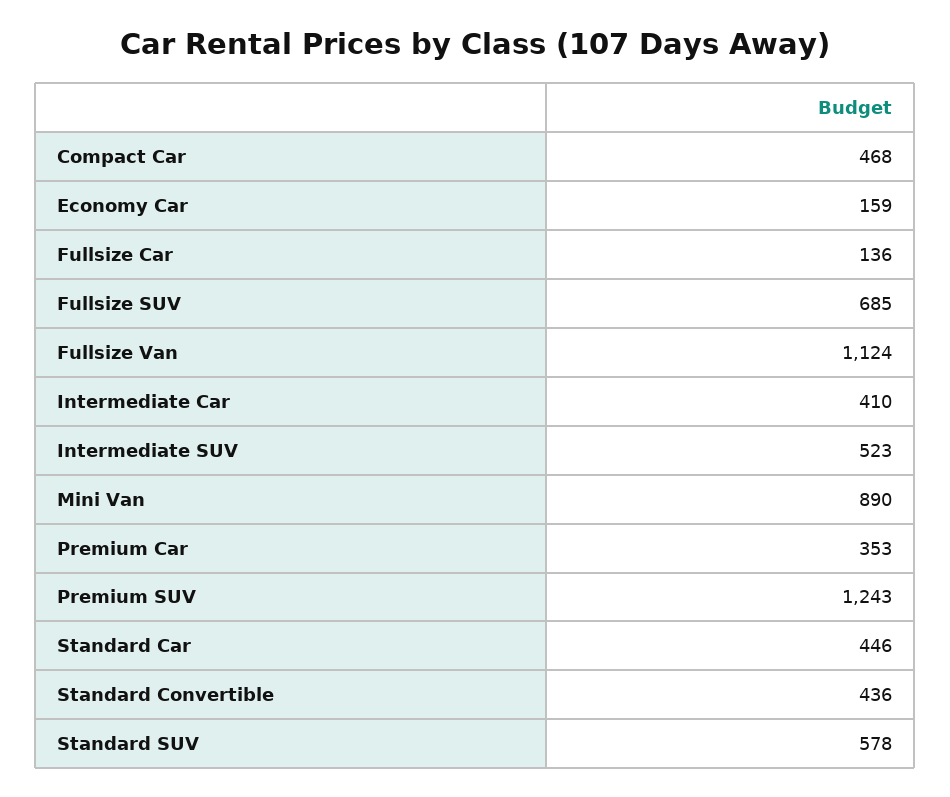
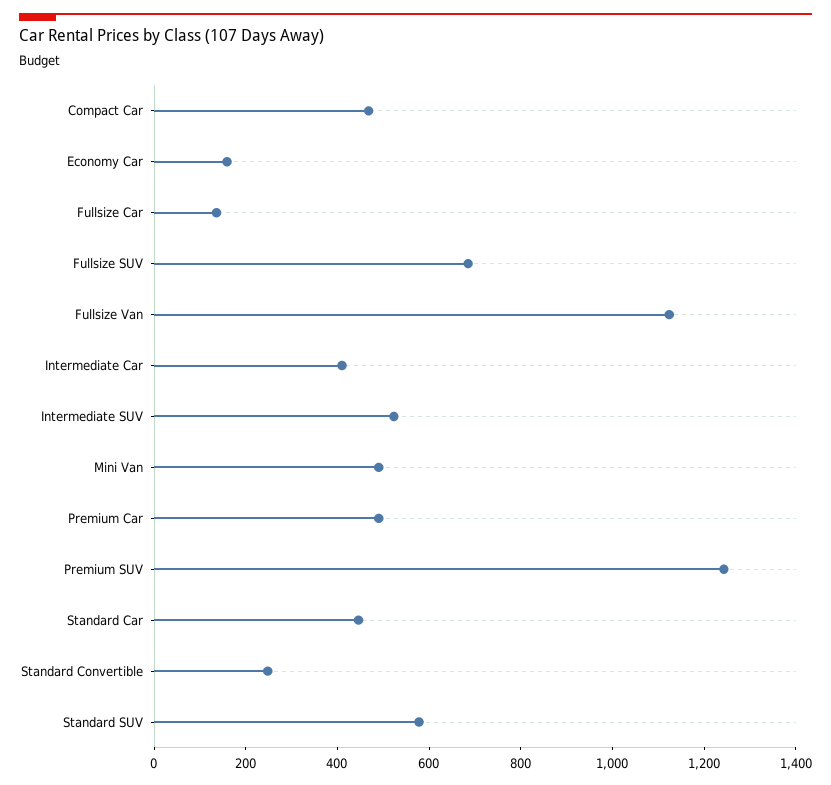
  {
    "Compact Car": 468,
    "Economy Car": 159,
    "Fullsize Car": 136,
    "Fullsize SUV": 685,
    "Fullsize Van": 1124,
    "Intermediate Car": 410,
    "Intermediate SUV": 523,
-   "Mini Van": 890,
+   "Mini Van": 500,
-   "Premium Car": 353,
+   "Premium Car": 500,
    "Premium SUV": 1243,
    "Standard Car": 446,
-   "Standard Convertible": 436,
+   "Standard Convertible": 250,
    "Standard SUV": 578
  }

